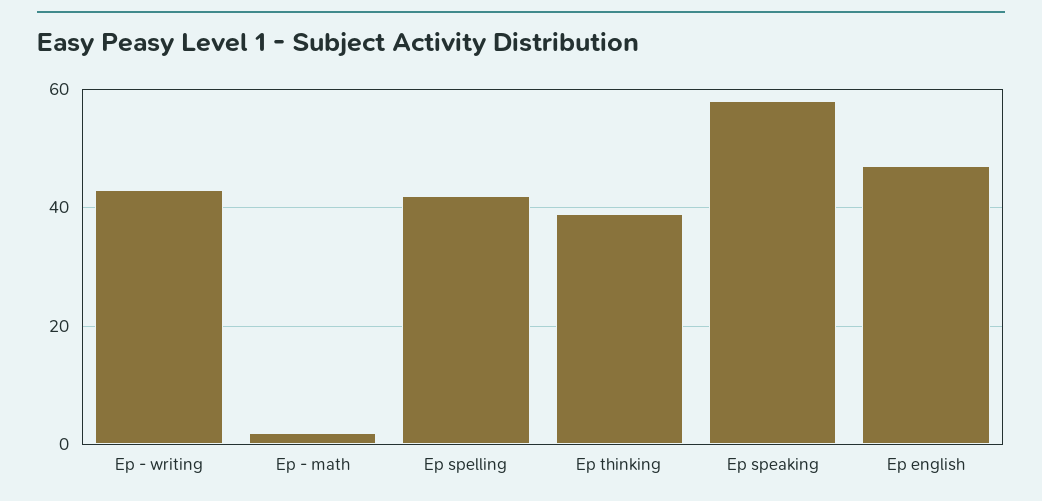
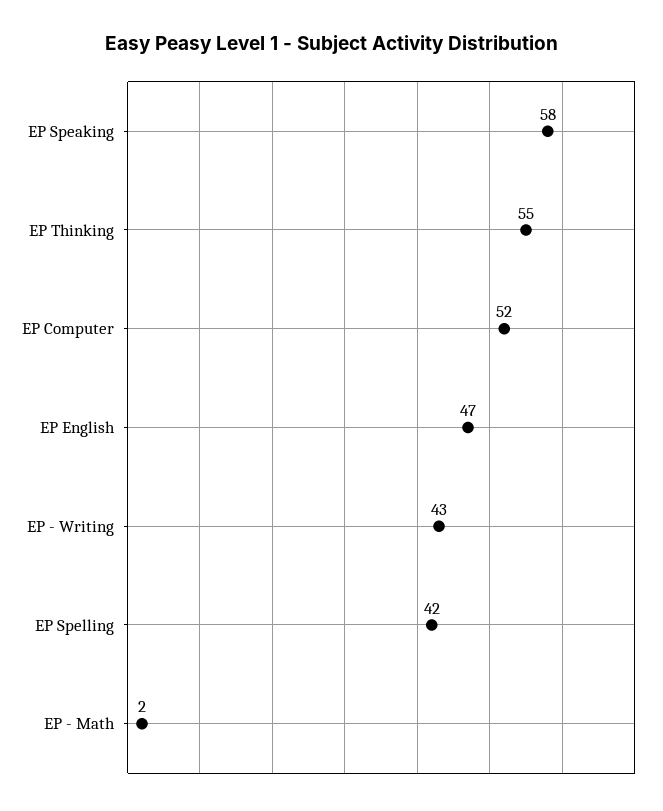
  {
    "Ep - writing": 43,
    "Ep - math": 2,
    "Ep spelling": 42,
-   "Ep thinking": 40,
+   "Ep thinking": 55,
    "Ep speaking": 58,
-   "Ep english": 47
+   "Ep english": 47,
+   "EP Computer": 52
  }

